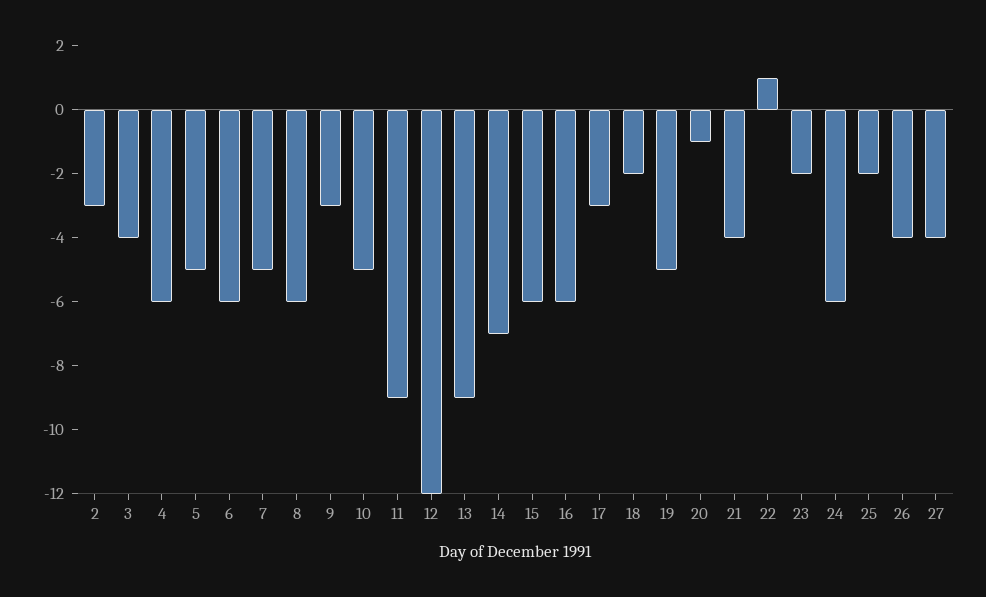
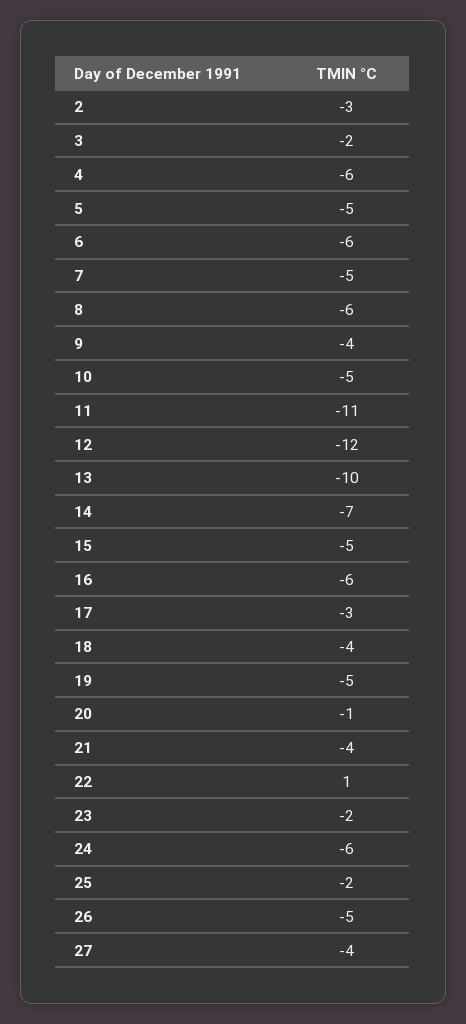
  {
    "2": -3,
-   "3": -4,
+   "3": -2,
    "4": -6,
    "5": -5,
    "6": -6,
    "7": -5,
    "8": -6,
-   "9": -3,
+   "9": -4,
    "10": -5,
-   "11": -9,
+   "11": -11,
    "12": -12,
-   "13": -9,
+   "13": -10,
    "14": -7,
-   "15": -6,
+   "15": -5,
    "16": -6,
    "17": -3,
-   "18": -2,
+   "18": -4,
    "19": -5,
    "20": -1,
    "21": -4,
    "22": 1,
    "23": -2,
    "24": -6,
    "25": -2,
-   "26": -4,
+   "26": -5,
    "27": -4
  }

